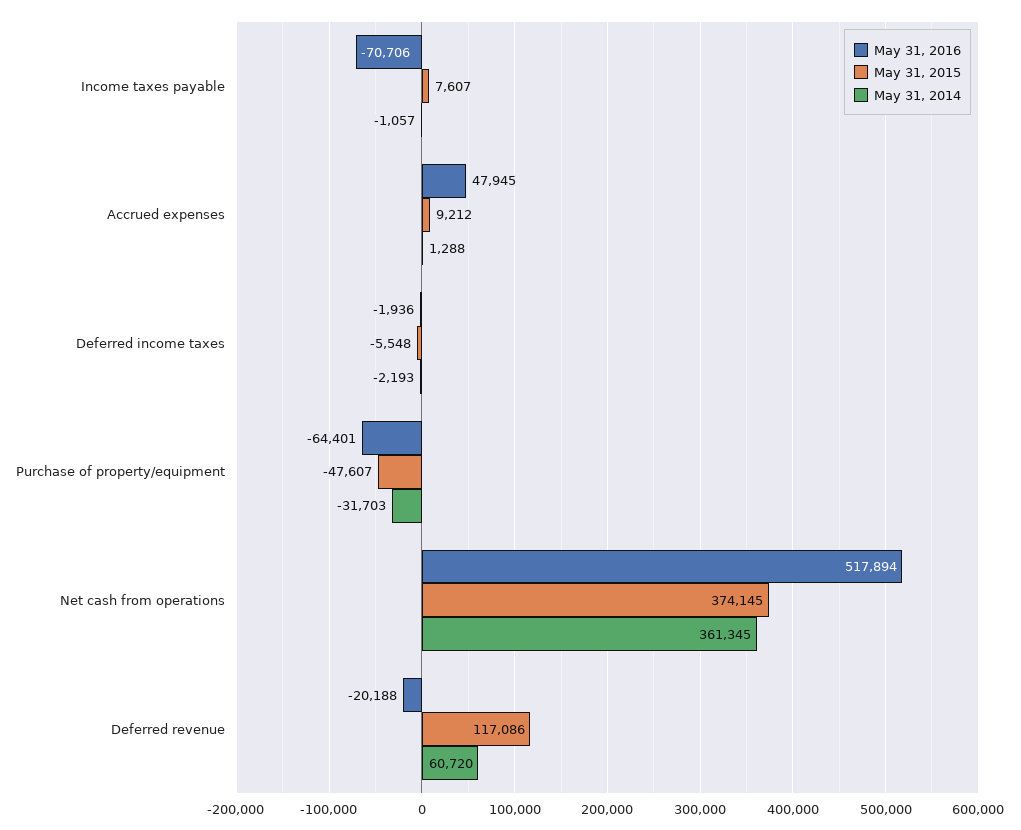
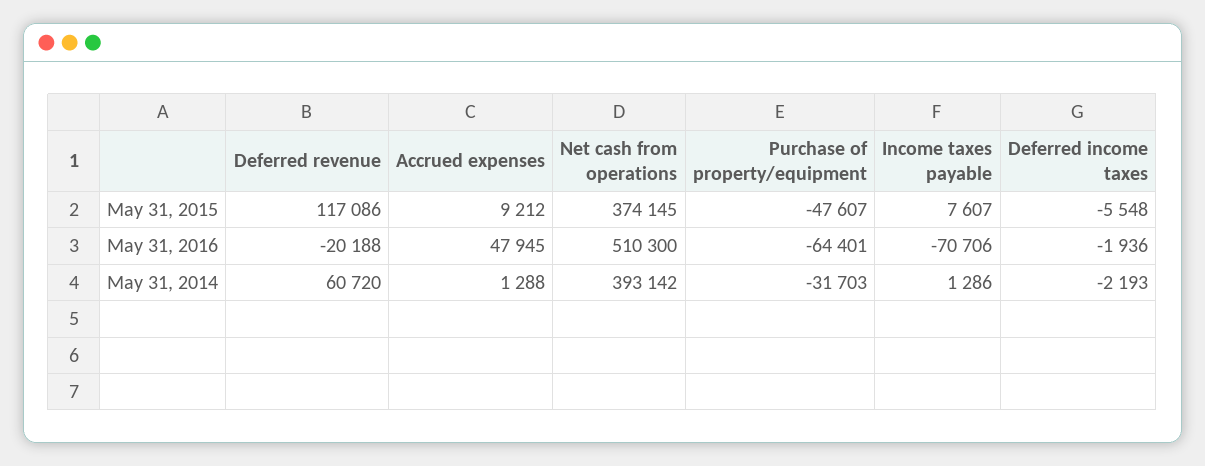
  {
    "May 31, 2016": {
      "Income taxes payable": -70706,
      "Accrued expenses": 47945,
      "Deferred income taxes": -1936,
      "Purchase of property/equipment": -64401,
-     "Net cash from operations": 517894,
+     "Net cash from operations": 510300,
      "Deferred revenue": -20188
    },
    "May 31, 2015": {
      "Income taxes payable": 7607,
      "Accrued expenses": 9212,
      "Deferred income taxes": -5548,
      "Purchase of property/equipment": -47607,
      "Net cash from operations": 374145,
      "Deferred revenue": 117086
    },
    "May 31, 2014": {
-     "Income taxes payable": -1057,
+     "Income taxes payable": 1286,
      "Accrued expenses": 1288,
      "Deferred income taxes": -2193,
      "Purchase of property/equipment": -31703,
-     "Net cash from operations": 361345,
+     "Net cash from operations": 393142,
      "Deferred revenue": 60720
    }
  }

